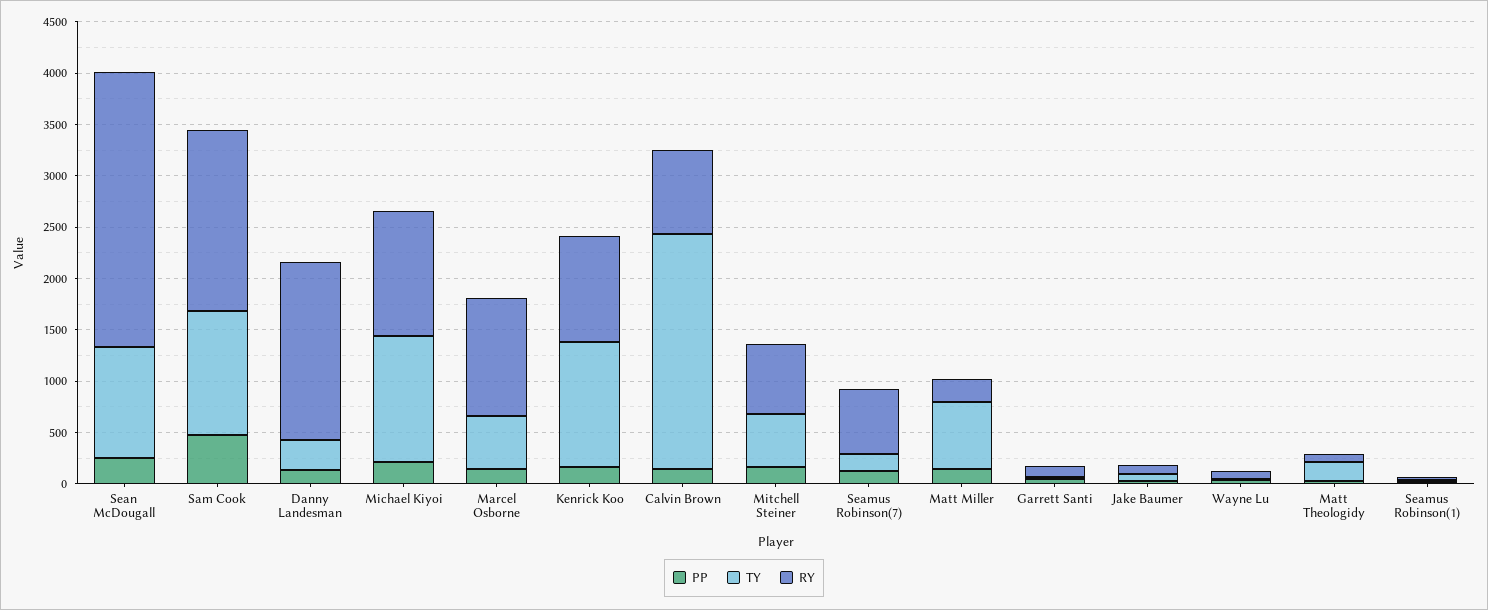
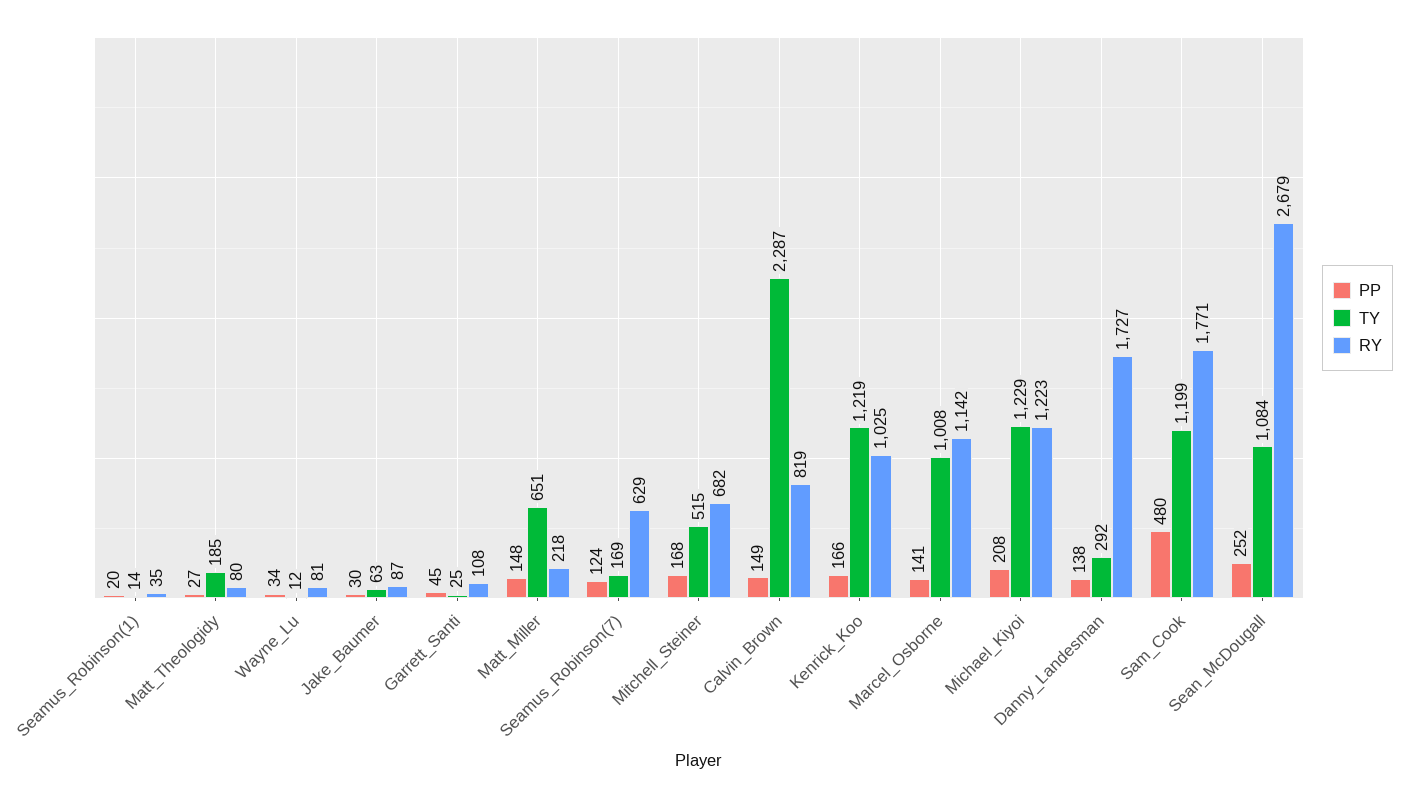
  {
    "PP": {
      "Sean McDougall": 252,
      "Sam Cook": 480,
      "Danny Landesman": 138,
      "Michael Kiyoi": 208,
      "Marcel Osborne": 141,
      "Kenrick Koo": 166,
      "Calvin Brown": 149,
      "Mitchell Steiner": 168,
      "Seamus Robinson(7)": 124,
      "Matt Miller": 148,
      "Garrett Santi": 45,
      "Jake Baumer": 30,
      "Wayne Lu": 34,
      "Matt Theologidy": 27,
      "Seamus Robinson(1)": 20
    },
    "TY": {
      "Sean McDougall": 1084,
      "Sam Cook": 1199,
      "Danny Landesman": 292,
      "Michael Kiyoi": 1229,
-     "Marcel Osborne": 500,
+     "Marcel Osborne": 1008,
      "Kenrick Koo": 1219,
      "Calvin Brown": 2287,
      "Mitchell Steiner": 515,
      "Seamus Robinson(7)": 169,
      "Matt Miller": 651,
      "Garrett Santi": 25,
      "Jake Baumer": 63,
      "Wayne Lu": 12,
      "Matt Theologidy": 185,
      "Seamus Robinson(1)": 14
    },
    "RY": {
      "Sean McDougall": 2679,
      "Sam Cook": 1771,
      "Danny Landesman": 1727,
      "Michael Kiyoi": 1223,
      "Marcel Osborne": 1142,
      "Kenrick Koo": 1025,
      "Calvin Brown": 819,
      "Mitchell Steiner": 682,
      "Seamus Robinson(7)": 629,
      "Matt Miller": 218,
      "Garrett Santi": 108,
      "Jake Baumer": 87,
      "Wayne Lu": 81,
      "Matt Theologidy": 80,
      "Seamus Robinson(1)": 35
    }
  }

